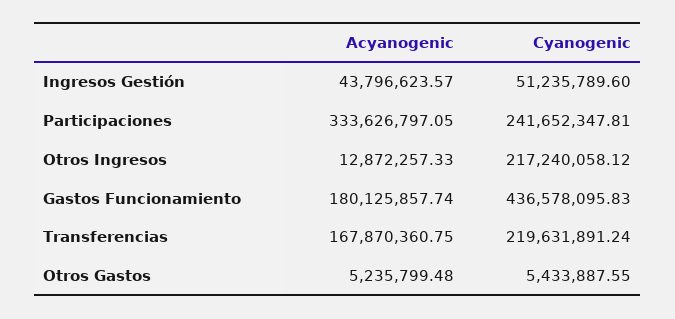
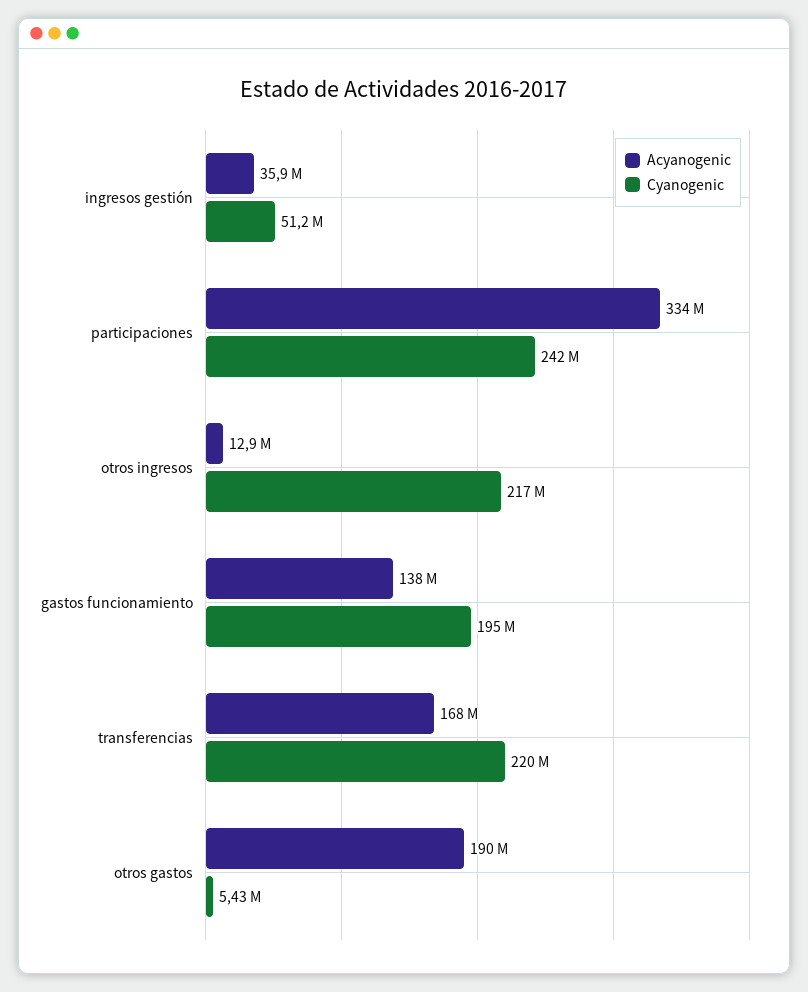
  {
    "Acyanogenic": {
-     "Ingresos Gestión": 43796623.57,
+     "Ingresos Gestión": 35900000,
      "Participaciones": 333626797.05,
      "Otros Ingresos": 12872257.33,
-     "Gastos Funcionamiento": 180125857.74,
+     "Gastos Funcionamiento": 138000000,
      "Transferencias": 167870360.75,
-     "Otros Gastos": 5235799.48
+     "Otros Gastos": 190000000
    },
    "Cyanogenic": {
      "Ingresos Gestión": 51235789.6,
      "Participaciones": 241652347.81,
      "Otros Ingresos": 217240058.12,
-     "Gastos Funcionamiento": 436578095.83,
+     "Gastos Funcionamiento": 195000000,
      "Transferencias": 219631891.24,
      "Otros Gastos": 5433887.55
    }
  }

